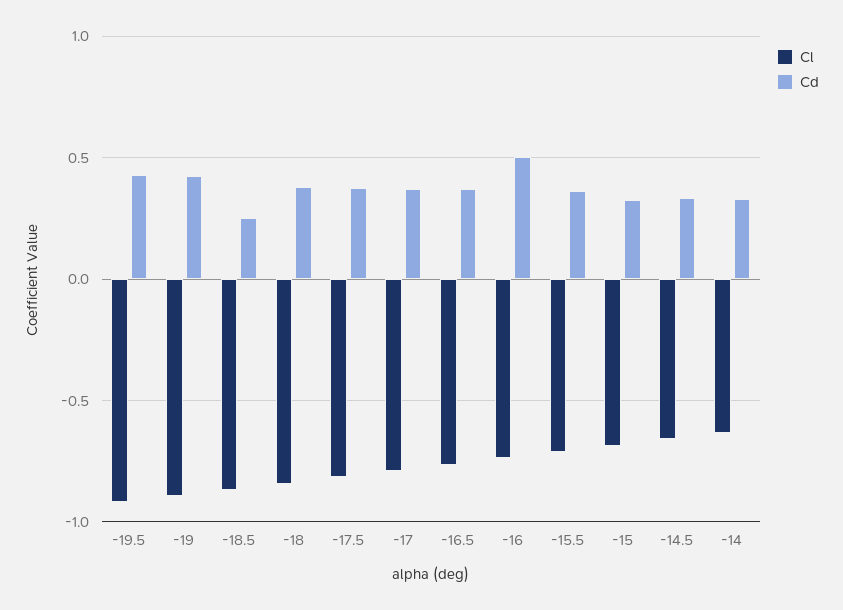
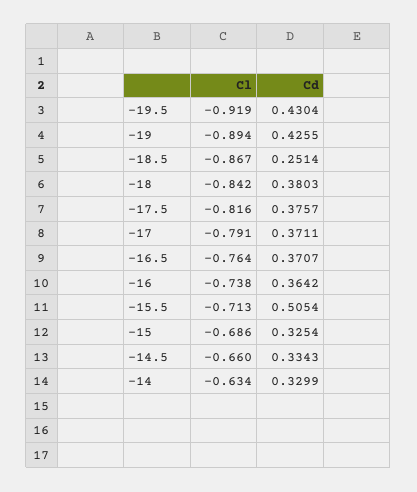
  {
    "Cl": {
      "-19.5": -0.919,
      "-19": -0.894,
      "-18.5": -0.867,
      "-18": -0.842,
      "-17.5": -0.816,
      "-17": -0.791,
      "-16.5": -0.764,
      "-16": -0.738,
      "-15.5": -0.713,
      "-15": -0.686,
      "-14.5": -0.66,
      "-14": -0.634
    },
    "Cd": {
      "-19.5": 0.4304,
      "-19": 0.4255,
      "-18.5": 0.2514,
      "-18": 0.3803,
      "-17.5": 0.3757,
      "-17": 0.3711,
      "-16.5": 0.3707,
-     "-16": 0.5,
+     "-16": 0.3642,
-     "-15.5": 0.35,
+     "-15.5": 0.5054,
      "-15": 0.3254,
      "-14.5": 0.3343,
      "-14": 0.3299
    }
  }

